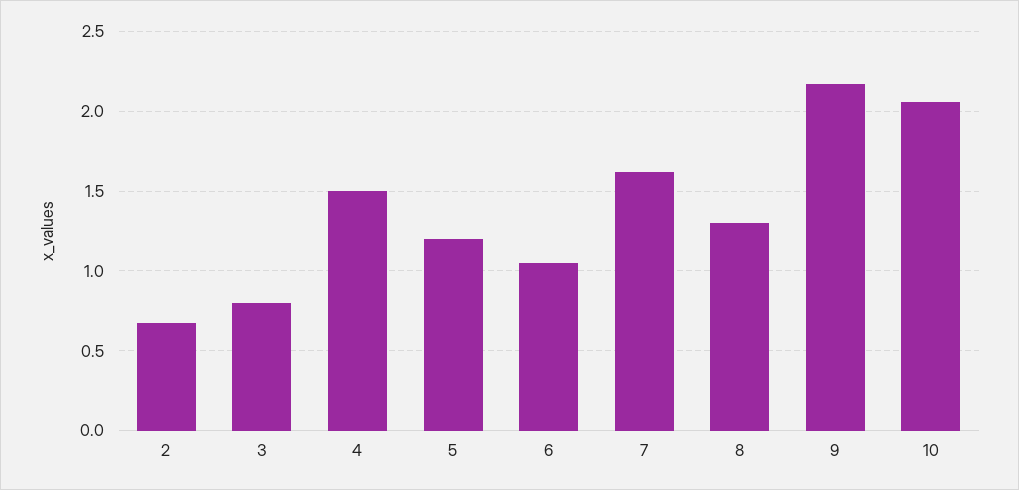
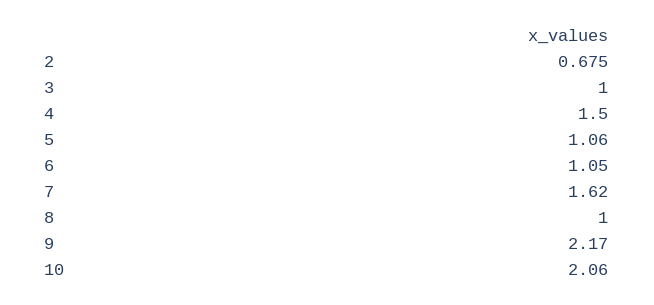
  {
    "2": 0.675,
-   "3": 0.8,
+   "3": 1,
    "4": 1.5,
-   "5": 1.2,
+   "5": 1.06,
    "6": 1.05,
    "7": 1.62,
-   "8": 1.3,
+   "8": 1,
    "9": 2.17,
    "10": 2.06
  }

